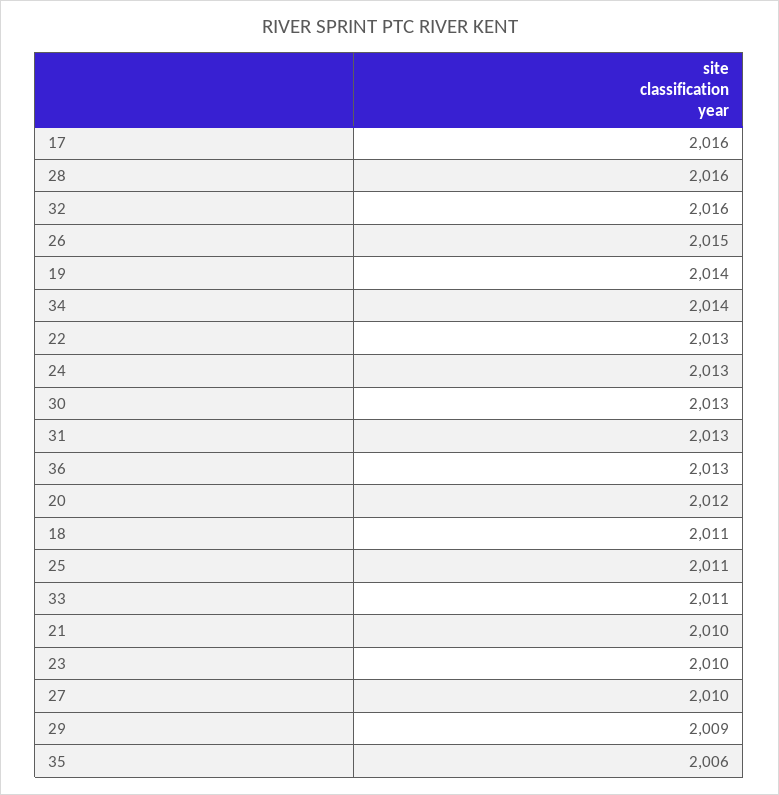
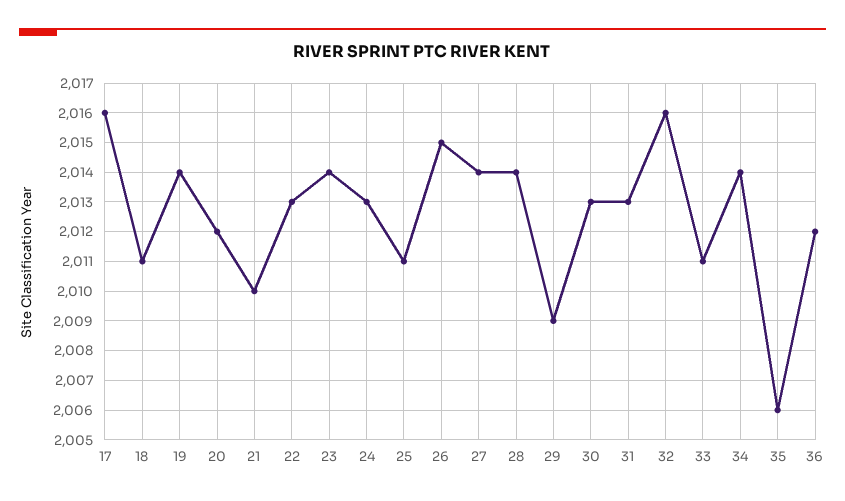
  {
    "17": 2016,
-   "28": 2016,
+   "28": 2014,
    "32": 2016,
    "26": 2015,
    "19": 2014,
    "34": 2014,
    "22": 2013,
    "24": 2013,
    "30": 2013,
    "31": 2013,
-   "36": 2013,
+   "36": 2012,
    "20": 2012,
    "18": 2011,
    "25": 2011,
    "33": 2011,
    "21": 2010,
-   "23": 2010,
+   "23": 2014,
-   "27": 2010,
+   "27": 2014,
    "29": 2009,
    "35": 2006
  }

